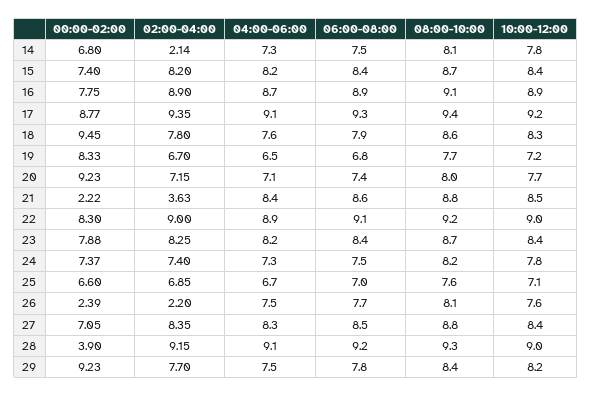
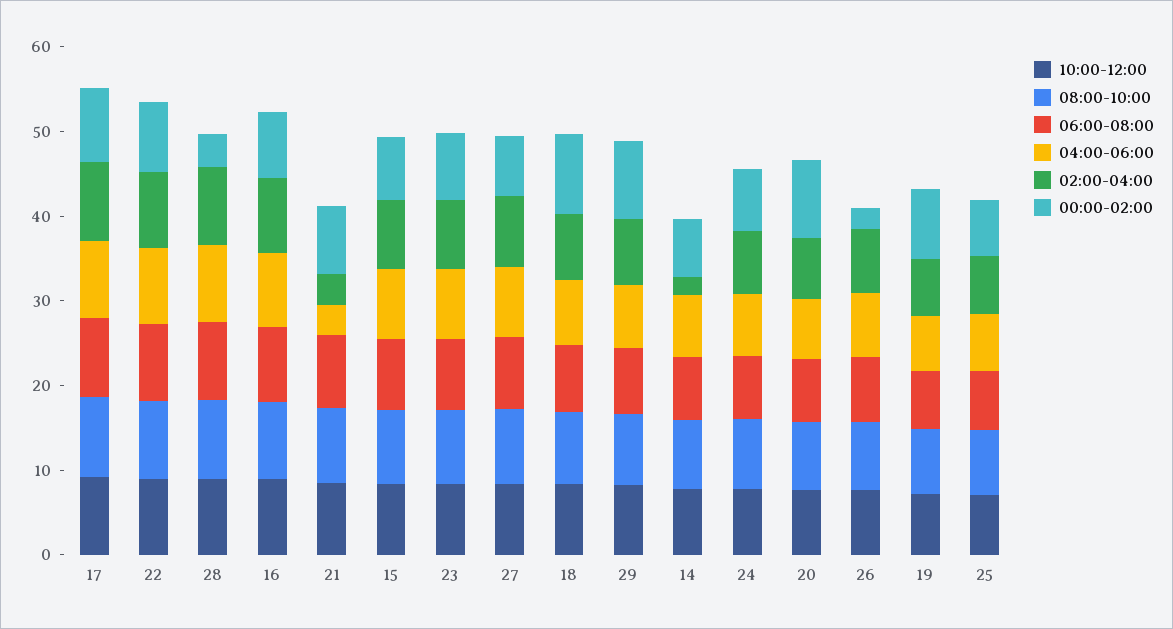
  {
    "00:00-02:00": {
      "14": 6.8,
      "15": 7.4,
      "16": 7.75,
      "17": 8.77,
      "18": 9.45,
      "19": 8.33,
      "20": 9.23,
-     "21": 2.22,
+     "21": 8,
      "22": 8.3,
      "23": 7.88,
      "24": 7.37,
      "25": 6.6,
      "26": 2.39,
      "27": 7.05,
      "28": 3.9,
      "29": 9.23
    },
    "02:00-04:00": {
      "14": 2.14,
      "15": 8.2,
      "16": 8.9,
      "17": 9.35,
      "18": 7.8,
      "19": 6.7,
      "20": 7.15,
      "21": 3.63,
      "22": 9,
      "23": 8.25,
      "24": 7.4,
      "25": 6.85,
-     "26": 2.2,
+     "26": 8,
      "27": 8.35,
      "28": 9.15,
      "29": 7.7
    },
    "04:00-06:00": {
      "14": 7.3,
      "15": 8.2,
      "16": 8.7,
      "17": 9.1,
      "18": 7.6,
      "19": 6.5,
      "20": 7.1,
-     "21": 8.4,
+     "21": 4,
      "22": 8.9,
      "23": 8.2,
      "24": 7.3,
      "25": 6.7,
      "26": 7.5,
      "27": 8.3,
      "28": 9.1,
      "29": 7.5
    },
    "06:00-08:00": {
      "14": 7.5,
      "15": 8.4,
      "16": 8.9,
      "17": 9.3,
      "18": 7.9,
      "19": 6.8,
      "20": 7.4,
      "21": 8.6,
      "22": 9.1,
      "23": 8.4,
      "24": 7.5,
      "25": 7,
      "26": 7.7,
      "27": 8.5,
      "28": 9.2,
      "29": 7.8
    },
    "08:00-10:00": {
      "14": 8.1,
      "15": 8.7,
      "16": 9.1,
      "17": 9.4,
      "18": 8.6,
      "19": 7.7,
      "20": 8,
      "21": 8.8,
      "22": 9.2,
      "23": 8.7,
      "24": 8.2,
      "25": 7.6,
      "26": 8.1,
      "27": 8.8,
      "28": 9.3,
      "29": 8.4
    },
    "10:00-12:00": {
      "14": 7.8,
      "15": 8.4,
      "16": 8.9,
      "17": 9.2,
      "18": 8.3,
      "19": 7.2,
      "20": 7.7,
      "21": 8.5,
      "22": 9,
      "23": 8.4,
      "24": 7.8,
      "25": 7.1,
      "26": 7.6,
      "27": 8.4,
      "28": 9,
      "29": 8.2
    }
  }

